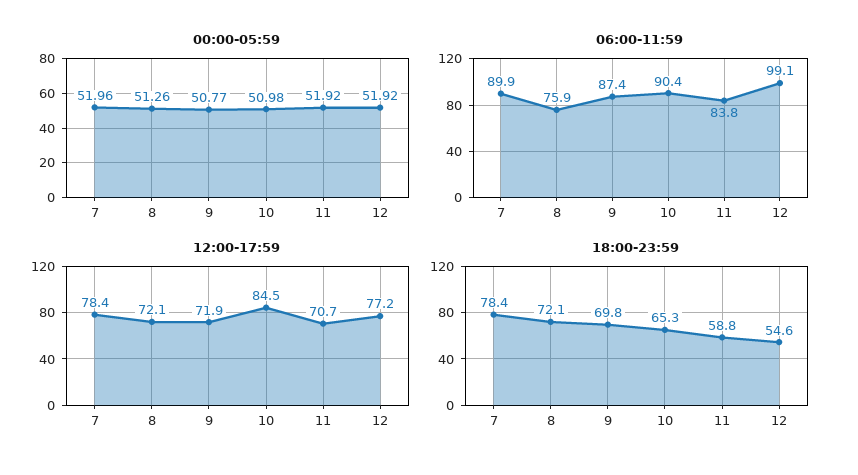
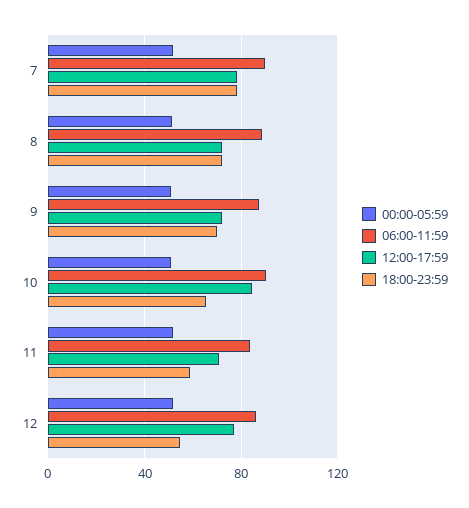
  {
    "00:00-05:59": {
      "7": 51.96,
      "8": 51.26,
      "9": 50.77,
      "10": 50.98,
      "11": 51.92,
      "12": 51.92
    },
    "06:00-11:59": {
      "7": 89.9,
-     "8": 75.9,
+     "8": 90,
      "9": 87.4,
      "10": 90.4,
      "11": 83.8,
-     "12": 99.1
+     "12": 85
    },
    "12:00-17:59": {
      "7": 78.4,
      "8": 72.1,
      "9": 71.9,
      "10": 84.5,
      "11": 70.7,
      "12": 77.2
    },
    "18:00-23:59": {
      "7": 78.4,
      "8": 72.1,
      "9": 69.8,
      "10": 65.3,
      "11": 58.8,
      "12": 54.6
    }
  }

